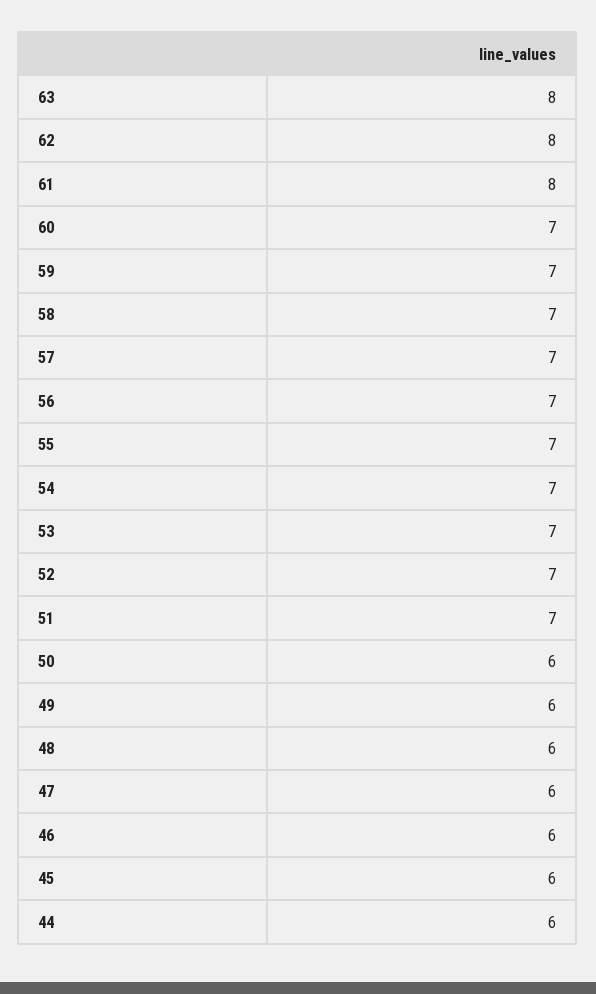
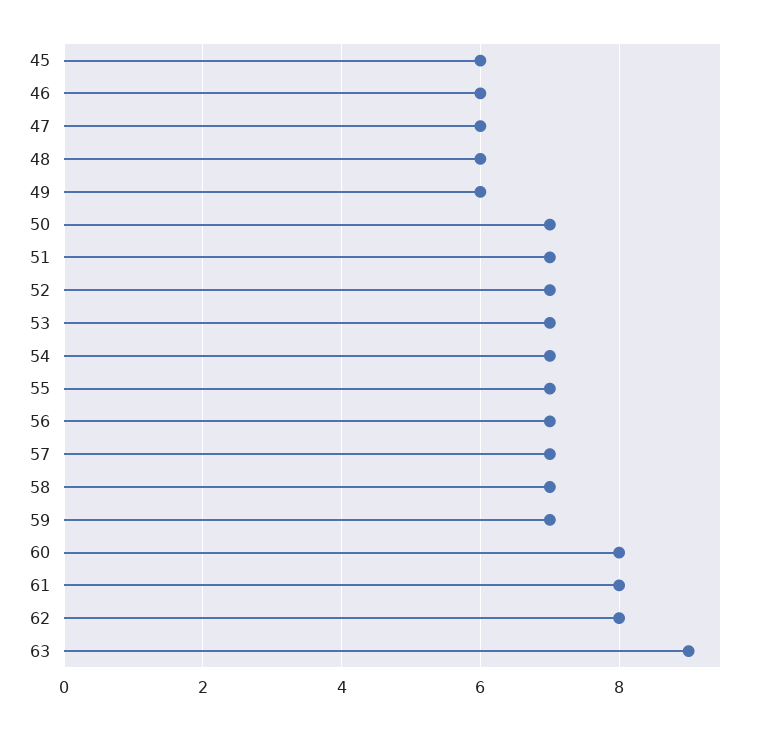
  {
-   "63": 8,
+   "63": 9,
    "62": 8,
    "61": 8,
-   "60": 7,
+   "60": 8,
    "59": 7,
    "58": 7,
    "57": 7,
    "56": 7,
    "55": 7,
    "54": 7,
    "53": 7,
    "52": 7,
    "51": 7,
-   "50": 6,
+   "50": 7,
    "49": 6,
    "48": 6,
    "47": 6,
    "46": 6,
-   "45": 6,
+   "45": 6
-   "44": 6
  }

